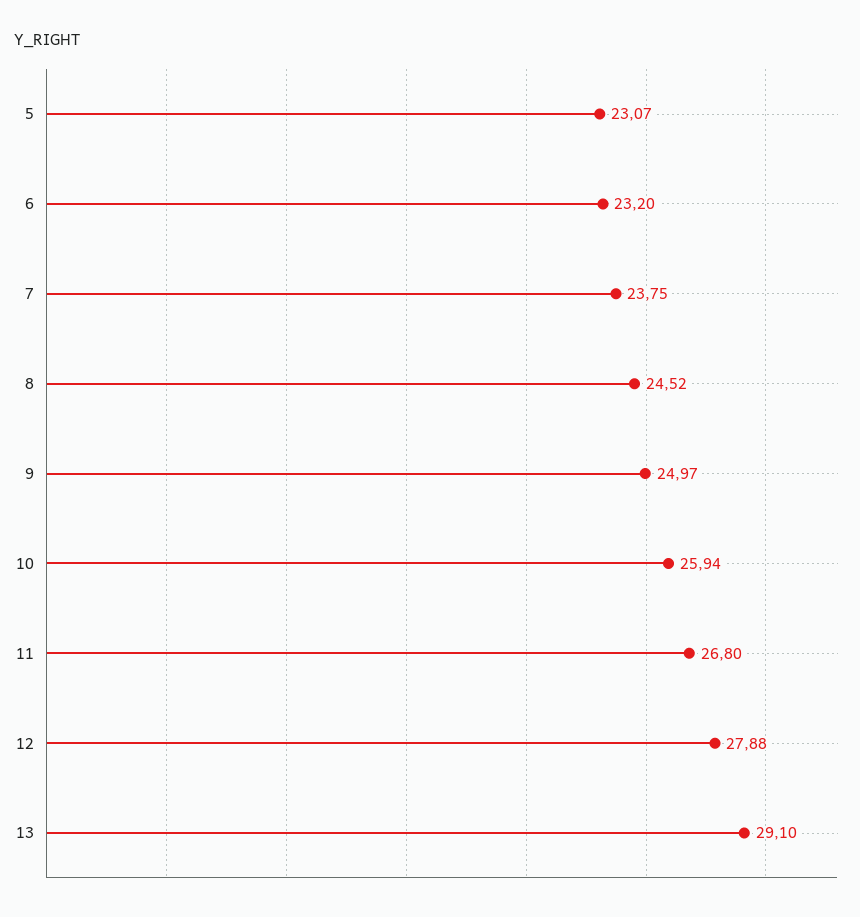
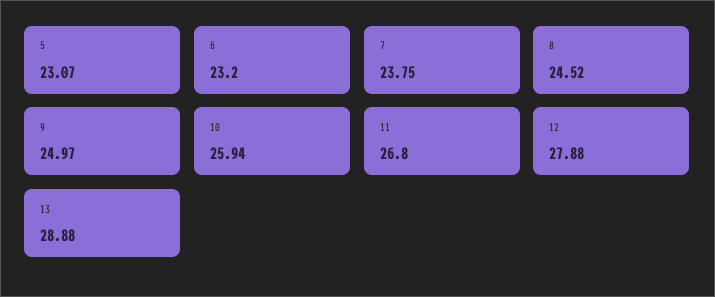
  {
    "5": 23.07,
    "6": 23.2,
    "7": 23.75,
    "8": 24.52,
    "9": 24.97,
    "10": 25.94,
    "11": 26.8,
    "12": 27.88,
-   "13": 29.1
+   "13": 28.88
  }

